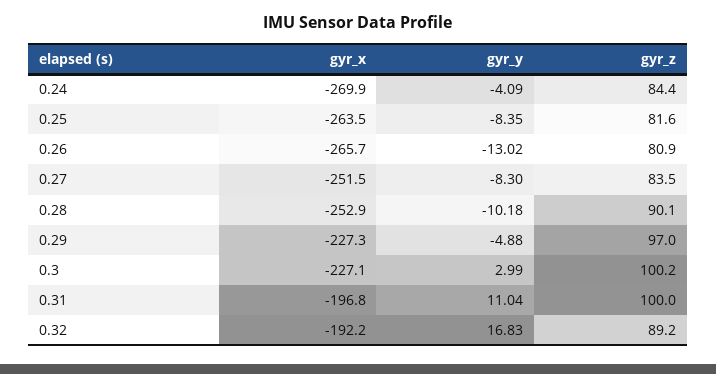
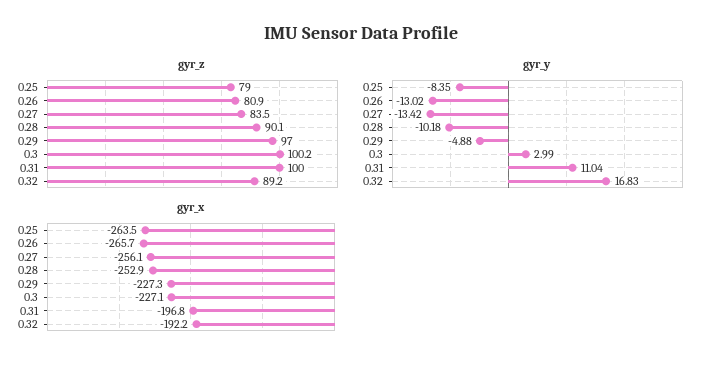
  {
    "gyr_x": {
-     "0.24": -269.9,
      "0.25": -263.5,
      "0.26": -265.7,
-     "0.27": -251.5,
+     "0.27": -256.1,
      "0.28": -252.9,
      "0.29": -227.3,
      "0.3": -227.1,
      "0.31": -196.8,
      "0.32": -192.2
    },
    "gyr_y": {
-     "0.24": -4.09,
      "0.25": -8.35,
      "0.26": -13.02,
-     "0.27": -8.3,
+     "0.27": -13.42,
      "0.28": -10.18,
      "0.29": -4.88,
      "0.3": 2.99,
      "0.31": 11.04,
      "0.32": 16.83
    },
    "gyr_z": {
-     "0.24": 84.4,
-     "0.25": 81.6,
+     "0.25": 79,
      "0.26": 80.9,
      "0.27": 83.5,
      "0.28": 90.1,
      "0.29": 97,
      "0.3": 100.2,
      "0.31": 100,
      "0.32": 89.2
    }
  }

